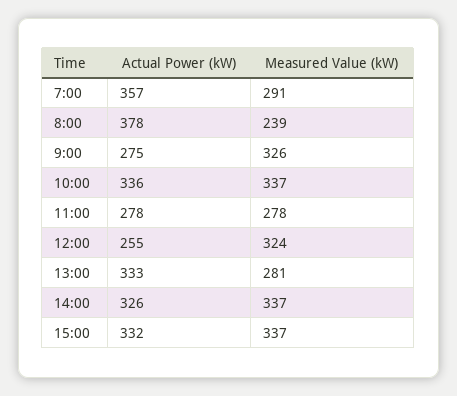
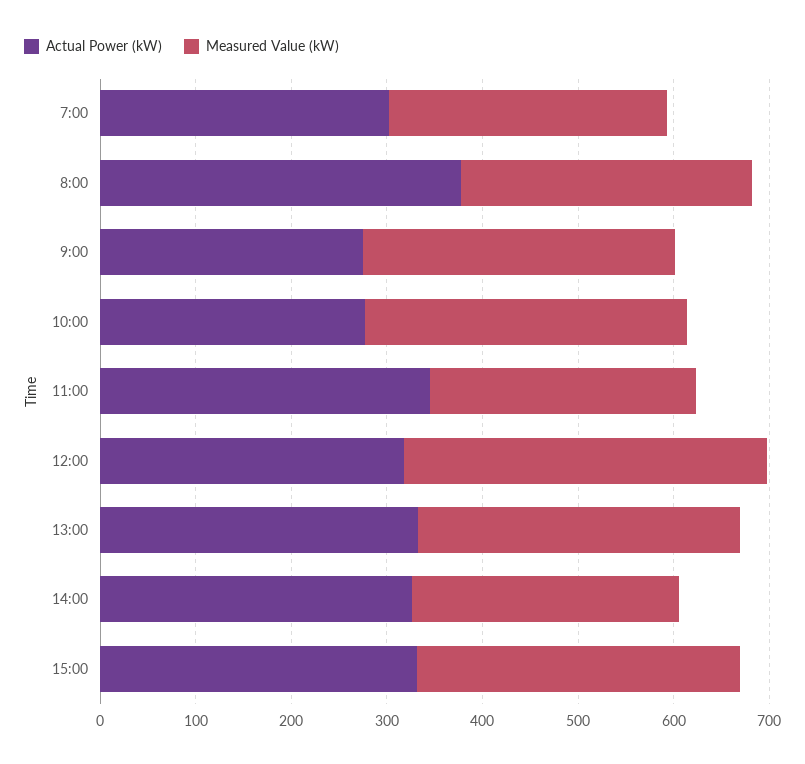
  {
    "Actual Power (kW)": {
-     "7:00": 357,
+     "7:00": 300,
      "8:00": 378,
      "9:00": 275,
-     "10:00": 336,
+     "10:00": 280,
-     "11:00": 278,
+     "11:00": 340,
-     "12:00": 255,
+     "12:00": 320,
      "13:00": 333,
      "14:00": 326,
      "15:00": 332
    },
    "Measured Value (kW)": {
      "7:00": 291,
-     "8:00": 239,
+     "8:00": 300,
      "9:00": 326,
      "10:00": 337,
      "11:00": 278,
-     "12:00": 324,
+     "12:00": 380,
-     "13:00": 281,
+     "13:00": 340,
-     "14:00": 337,
+     "14:00": 280,
      "15:00": 337
    }
  }

